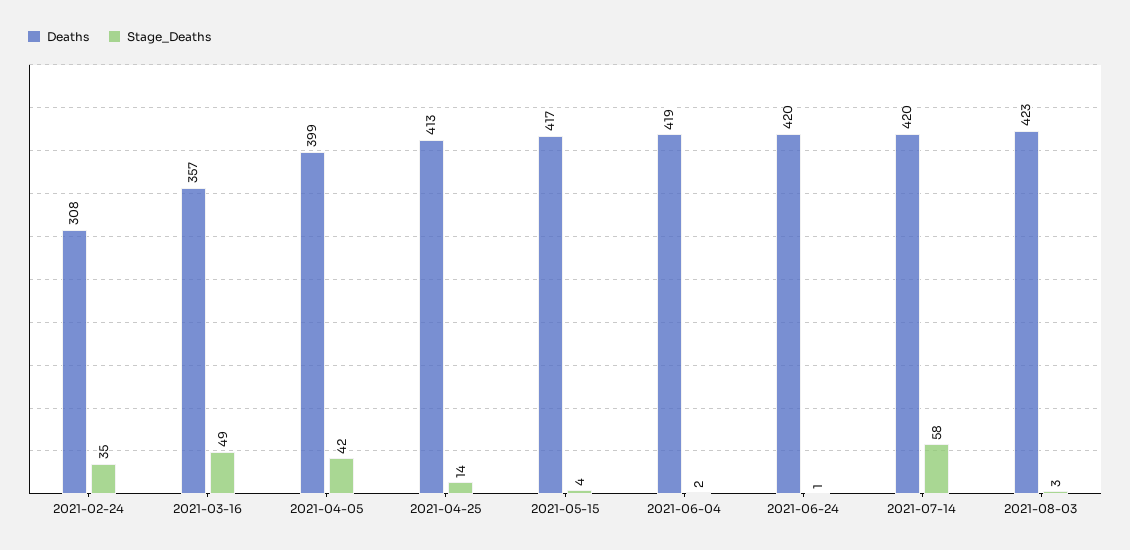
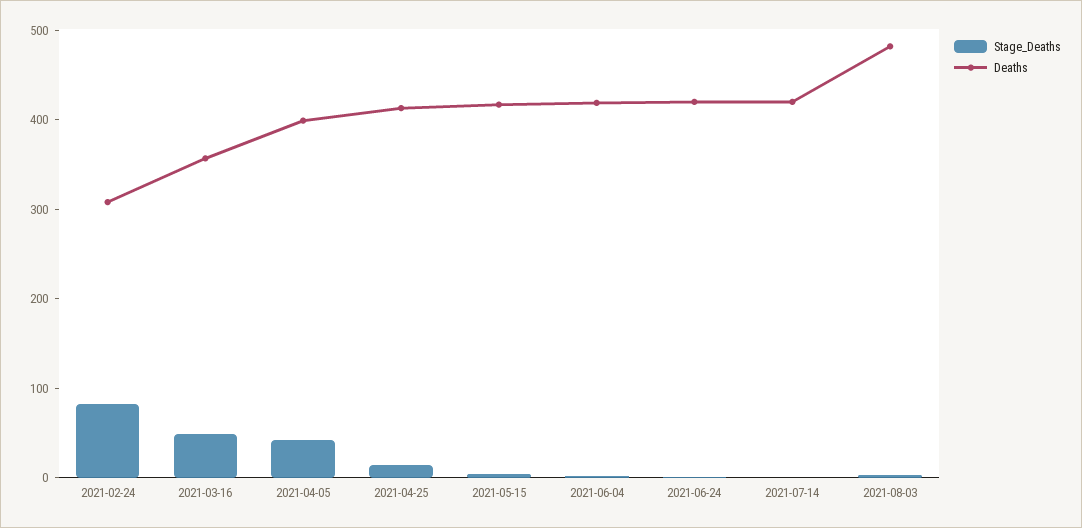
  {
    "Deaths": {
      "2021-02-24": 308,
      "2021-03-16": 357,
      "2021-04-05": 399,
      "2021-04-25": 413,
      "2021-05-15": 417,
      "2021-06-04": 419,
      "2021-06-24": 420,
      "2021-07-14": 420,
-     "2021-08-03": 423
+     "2021-08-03": 480
    },
    "Stage_Deaths": {
-     "2021-02-24": 35,
+     "2021-02-24": 80,
      "2021-03-16": 49,
      "2021-04-05": 42,
      "2021-04-25": 14,
      "2021-05-15": 4,
      "2021-06-04": 2,
      "2021-06-24": 1,
-     "2021-07-14": 58,
+     "2021-07-14": 0,
      "2021-08-03": 3
    }
  }

